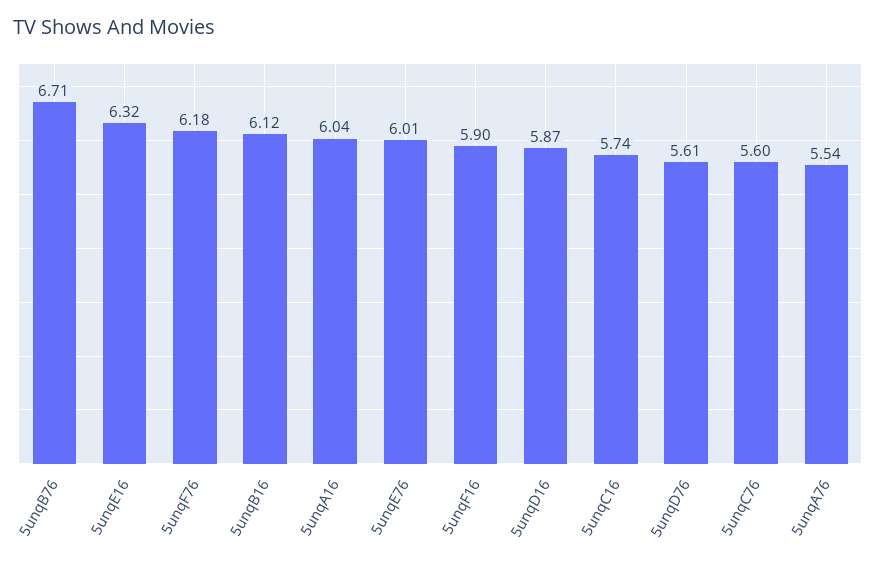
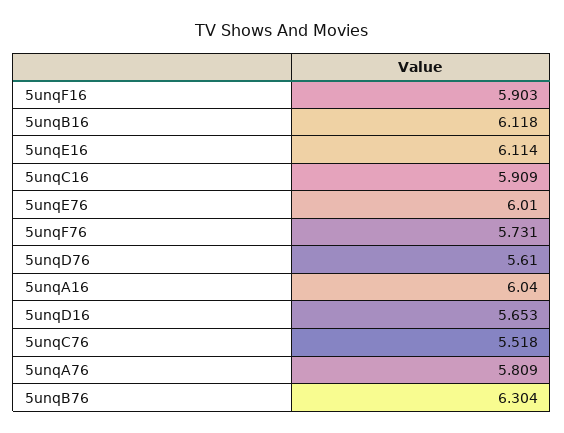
  {
-   "5unqB76": 6.71,
+   "5unqB76": 6.304,
-   "5unqE16": 6.32,
+   "5unqE16": 6.114,
-   "5unqF76": 6.18,
+   "5unqF76": 5.731,
    "5unqB16": 6.118,
    "5unqA16": 6.04,
    "5unqE76": 6.01,
    "5unqF16": 5.903,
-   "5unqD16": 5.87,
+   "5unqD16": 5.653,
-   "5unqC16": 5.74,
+   "5unqC16": 5.909,
    "5unqD76": 5.61,
-   "5unqC76": 5.6,
+   "5unqC76": 5.518,
-   "5unqA76": 5.54
+   "5unqA76": 5.809
  }

